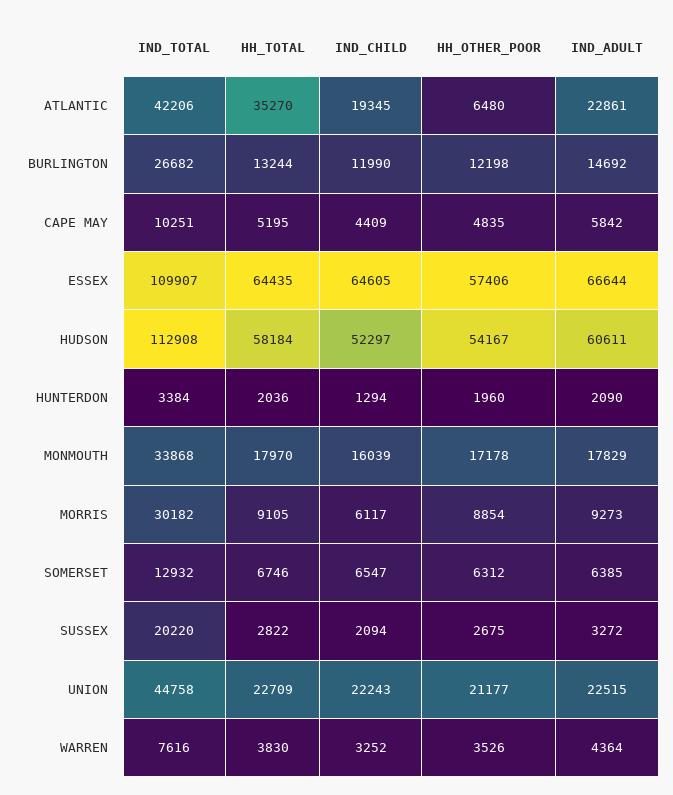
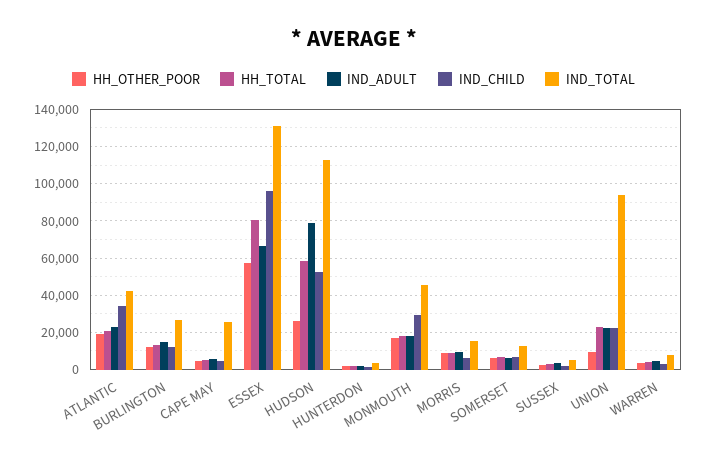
  {
    "IND_TOTAL": {
      "ATLANTIC": 42206,
      "BURLINGTON": 26682,
-     "CAPE MAY": 10251,
+     "CAPE MAY": 25000,
-     "ESSEX": 109907,
+     "ESSEX": 130000,
      "HUDSON": 112908,
      "HUNTERDON": 3384,
-     "MONMOUTH": 33868,
+     "MONMOUTH": 45000,
-     "MORRIS": 30182,
+     "MORRIS": 15000,
      "SOMERSET": 12932,
-     "SUSSEX": 20220,
+     "SUSSEX": 5000,
-     "UNION": 44758,
+     "UNION": 95000,
      "WARREN": 7616
    },
    "HH_TOTAL": {
-     "ATLANTIC": 35270,
+     "ATLANTIC": 20000,
      "BURLINGTON": 13244,
      "CAPE MAY": 5195,
-     "ESSEX": 64435,
+     "ESSEX": 80000,
      "HUDSON": 58184,
      "HUNTERDON": 2036,
      "MONMOUTH": 17970,
      "MORRIS": 9105,
      "SOMERSET": 6746,
      "SUSSEX": 2822,
      "UNION": 22709,
      "WARREN": 3830
    },
    "IND_CHILD": {
-     "ATLANTIC": 19345,
+     "ATLANTIC": 35000,
      "BURLINGTON": 11990,
      "CAPE MAY": 4409,
-     "ESSEX": 64605,
+     "ESSEX": 95000,
      "HUDSON": 52297,
      "HUNTERDON": 1294,
-     "MONMOUTH": 16039,
+     "MONMOUTH": 30000,
      "MORRIS": 6117,
      "SOMERSET": 6547,
      "SUSSEX": 2094,
      "UNION": 22243,
      "WARREN": 3252
    },
    "HH_OTHER_POOR": {
-     "ATLANTIC": 6480,
+     "ATLANTIC": 20000,
      "BURLINGTON": 12198,
      "CAPE MAY": 4835,
      "ESSEX": 57406,
-     "HUDSON": 54167,
+     "HUDSON": 25000,
      "HUNTERDON": 1960,
      "MONMOUTH": 17178,
      "MORRIS": 8854,
      "SOMERSET": 6312,
      "SUSSEX": 2675,
-     "UNION": 21177,
+     "UNION": 10000,
      "WARREN": 3526
    },
    "IND_ADULT": {
      "ATLANTIC": 22861,
      "BURLINGTON": 14692,
      "CAPE MAY": 5842,
      "ESSEX": 66644,
-     "HUDSON": 60611,
+     "HUDSON": 80000,
      "HUNTERDON": 2090,
      "MONMOUTH": 17829,
      "MORRIS": 9273,
      "SOMERSET": 6385,
      "SUSSEX": 3272,
      "UNION": 22515,
      "WARREN": 4364
    }
  }

